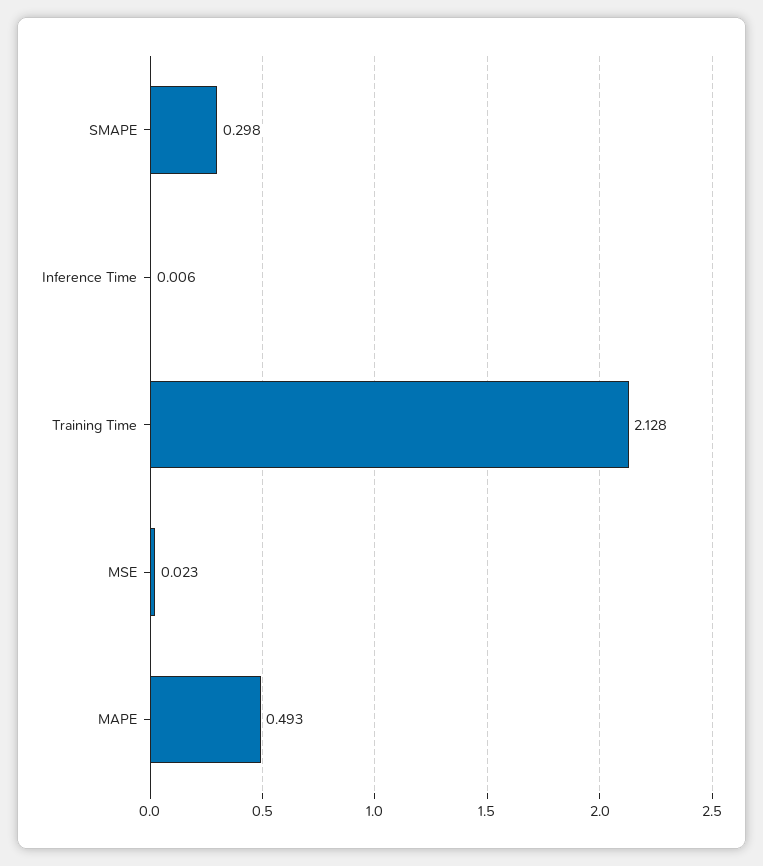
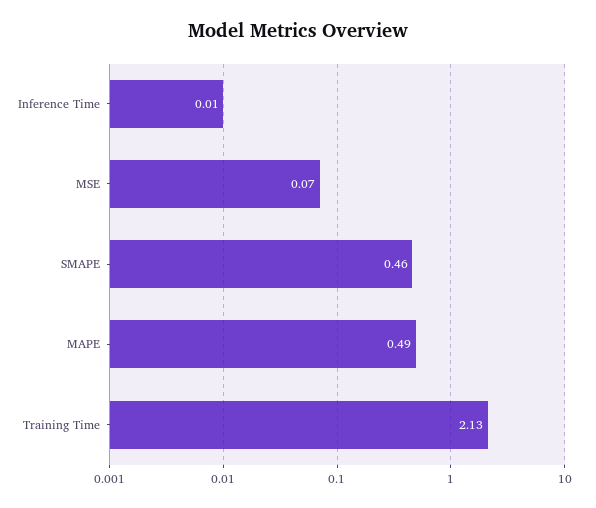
  {
-   "SMAPE": 0.298,
+   "SMAPE": 0.46,
    "Inference Time": 0.006,
    "Training Time": 2.128,
-   "MSE": 0.023,
+   "MSE": 0.07,
    "MAPE": 0.493
  }

